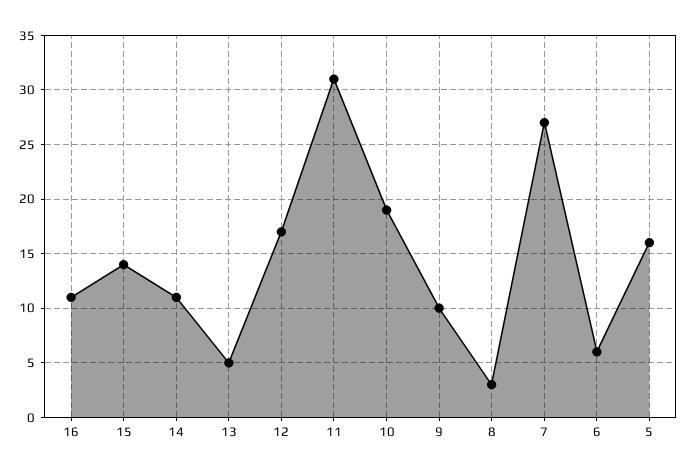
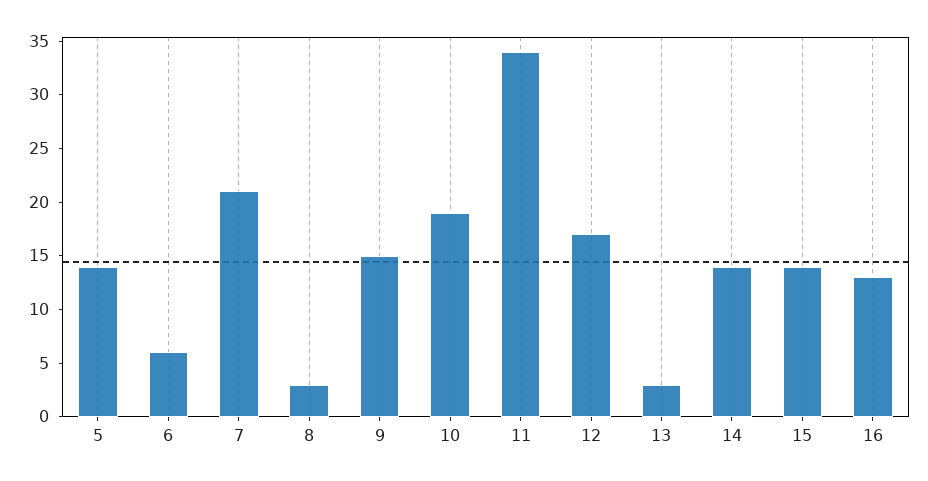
  {
-   "16": 11,
+   "16": 13,
    "15": 14,
-   "14": 11,
+   "14": 14,
-   "13": 5,
+   "13": 3,
    "12": 17,
-   "11": 31,
+   "11": 34,
    "10": 19,
-   "9": 10,
+   "9": 15,
    "8": 3,
-   "7": 27,
+   "7": 21,
    "6": 6,
-   "5": 16
+   "5": 14
  }

